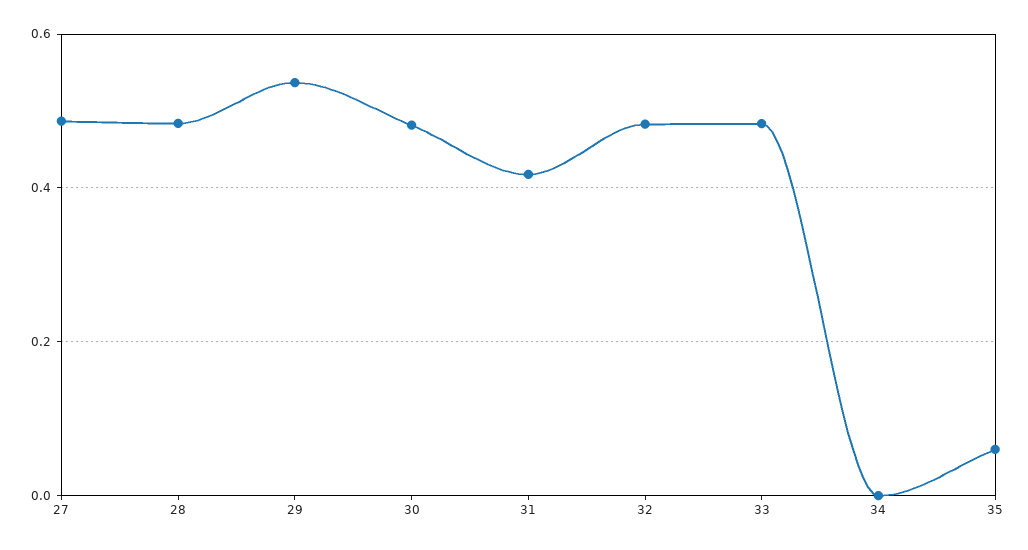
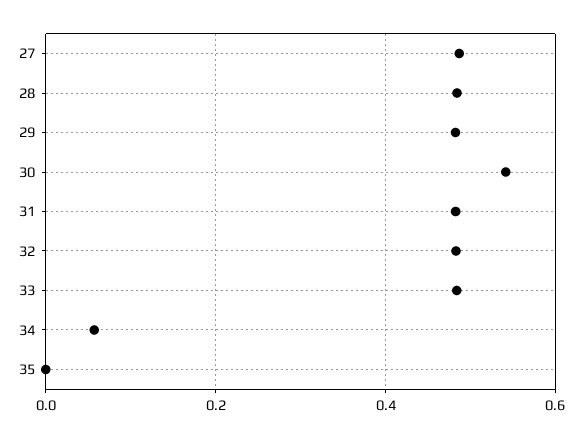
  {
    "27": 0.48,
    "28": 0.48,
-   "29": 0.54,
+   "29": 0.48,
-   "30": 0.48,
+   "30": 0.54,
-   "31": 0.42,
+   "31": 0.48,
    "32": 0.48,
    "33": 0.48,
-   "34": 0,
+   "34": 0.06,
-   "35": 0.06
+   "35": 0
  }

